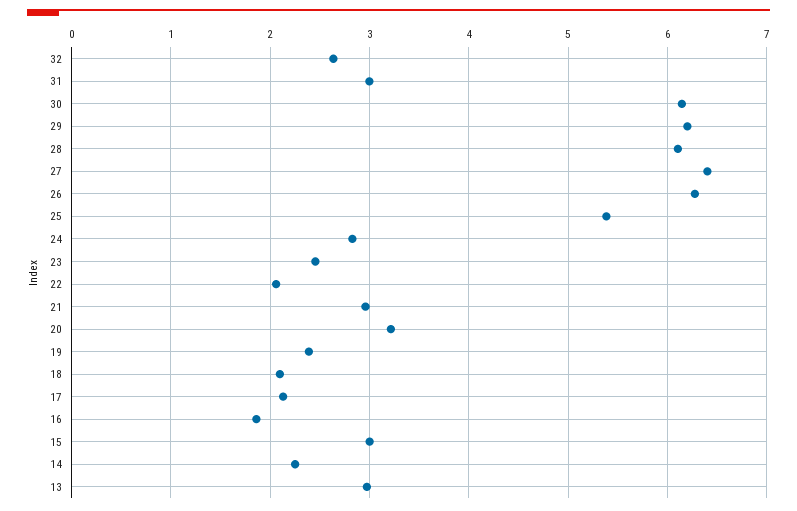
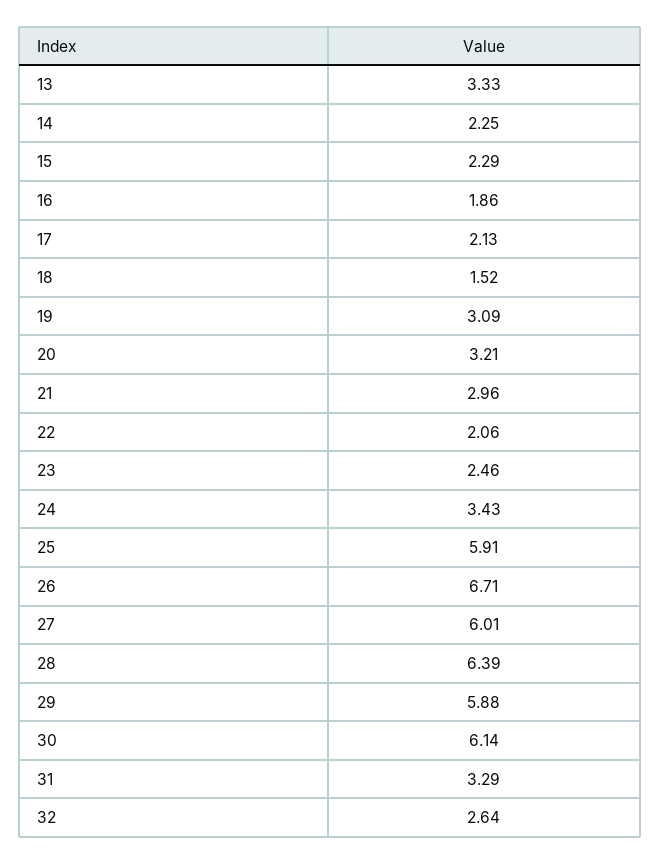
  {
    "32": 2.64,
-   "31": 3,
+   "31": 3.29,
    "30": 6.14,
-   "29": 6.2,
+   "29": 5.88,
-   "28": 6.1,
+   "28": 6.39,
-   "27": 6.4,
+   "27": 6.01,
-   "26": 6.3,
+   "26": 6.71,
-   "25": 5.4,
+   "25": 5.91,
-   "24": 2.8,
+   "24": 3.43,
    "23": 2.46,
    "22": 2.06,
    "21": 2.96,
    "20": 3.21,
-   "19": 2.4,
+   "19": 3.09,
-   "18": 2.1,
+   "18": 1.52,
    "17": 2.13,
    "16": 1.86,
-   "15": 3,
+   "15": 2.29,
    "14": 2.25,
-   "13": 3
+   "13": 3.33
  }

